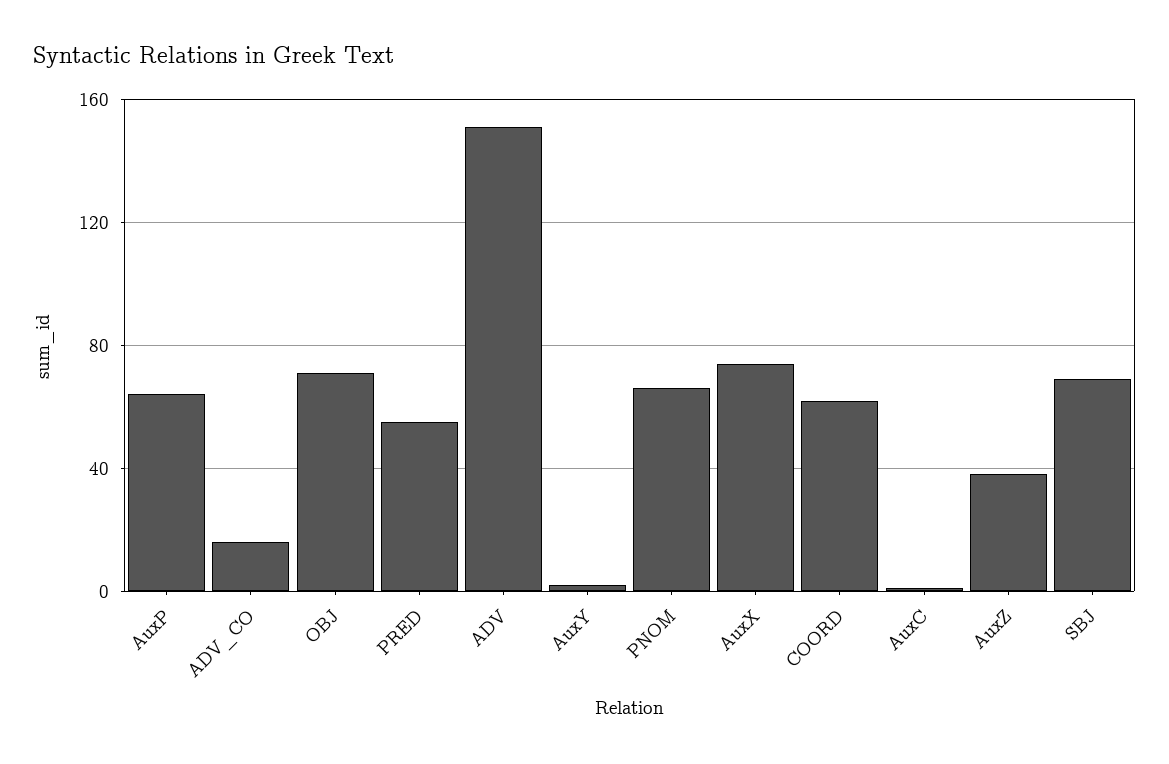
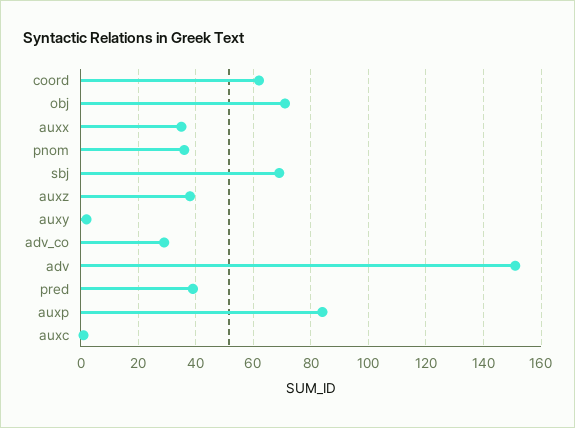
  {
-   "AuxP": 65,
+   "AuxP": 85,
-   "ADV_CO": 15,
+   "ADV_CO": 30,
    "OBJ": 70,
-   "PRED": 55,
+   "PRED": 40,
    "ADV": 150,
    "AuxY": 0,
-   "PNOM": 65,
+   "PNOM": 35,
-   "AuxX": 75,
+   "AuxX": 35,
    "COORD": 60,
    "AuxC": 0,
    "AuxZ": 40,
    "SBJ": 70
  }

